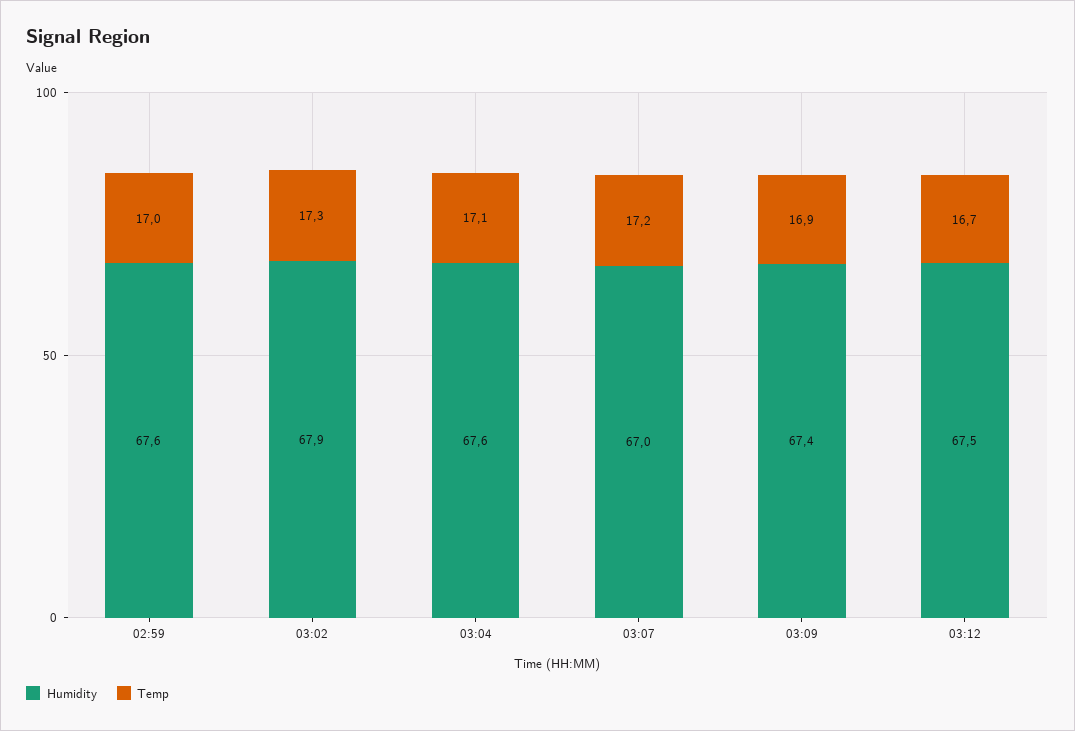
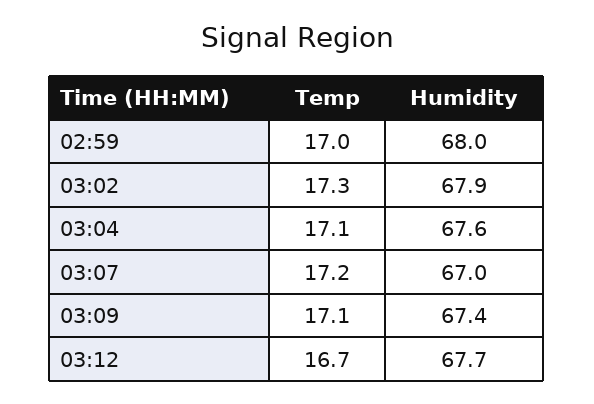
  {
    "Humidity": {
-     "02:59": 67.6,
+     "02:59": 68,
      "03:02": 67.9,
      "03:04": 67.6,
      "03:07": 67,
      "03:09": 67.4,
-     "03:12": 67.5
+     "03:12": 67.7
    },
    "Temp": {
      "02:59": 17,
      "03:02": 17.3,
      "03:04": 17.1,
      "03:07": 17.2,
-     "03:09": 16.9,
+     "03:09": 17.1,
      "03:12": 16.7
    }
  }

